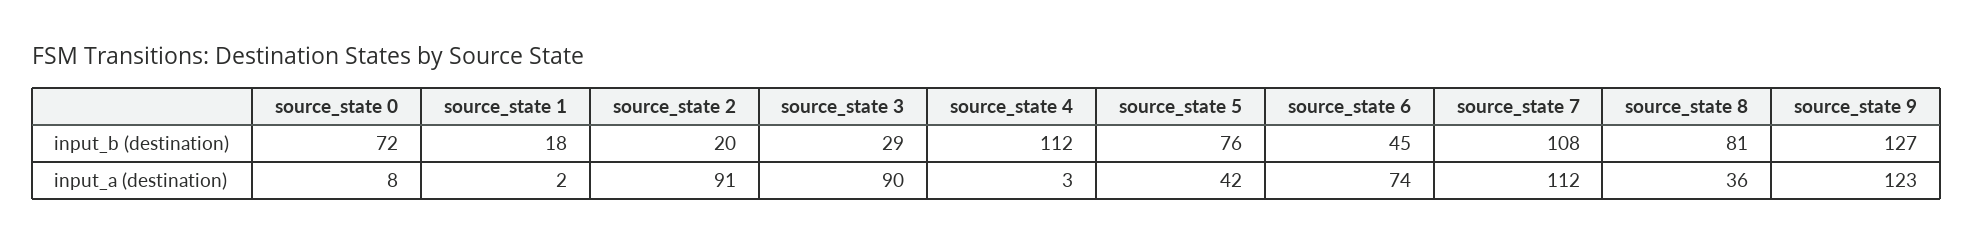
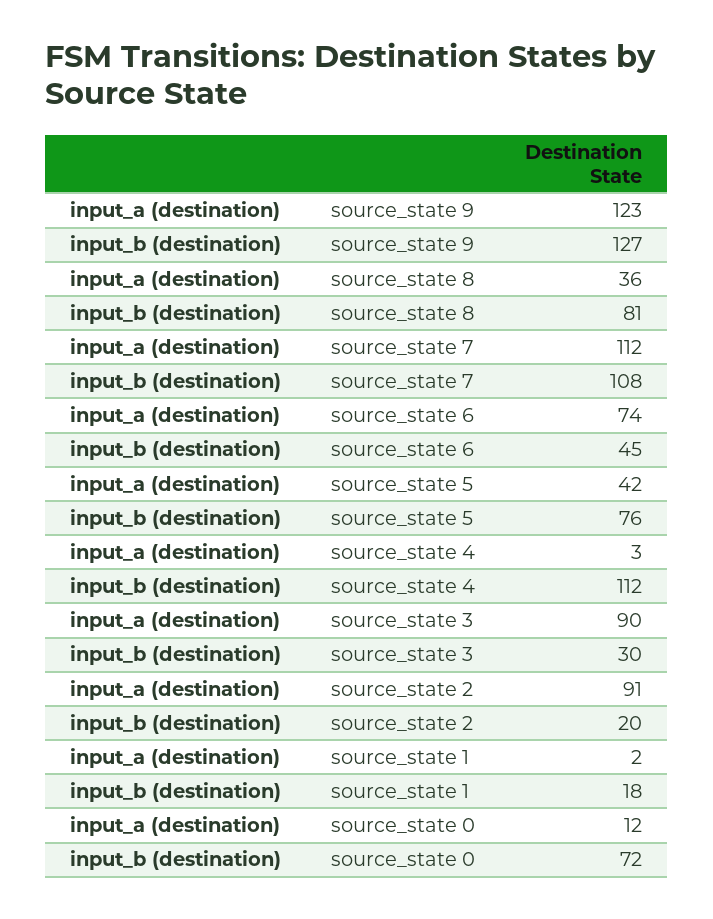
  {
    "source_state 0": {
      "input_b (destination)": 72,
-     "input_a (destination)": 8
+     "input_a (destination)": 12
    },
    "source_state 1": {
      "input_b (destination)": 18,
      "input_a (destination)": 2
    },
    "source_state 2": {
      "input_b (destination)": 20,
      "input_a (destination)": 91
    },
    "source_state 3": {
-     "input_b (destination)": 29,
+     "input_b (destination)": 30,
      "input_a (destination)": 90
    },
    "source_state 4": {
      "input_b (destination)": 112,
      "input_a (destination)": 3
    },
    "source_state 5": {
      "input_b (destination)": 76,
      "input_a (destination)": 42
    },
    "source_state 6": {
      "input_b (destination)": 45,
      "input_a (destination)": 74
    },
    "source_state 7": {
      "input_b (destination)": 108,
      "input_a (destination)": 112
    },
    "source_state 8": {
      "input_b (destination)": 81,
      "input_a (destination)": 36
    },
    "source_state 9": {
      "input_b (destination)": 127,
      "input_a (destination)": 123
    }
  }

